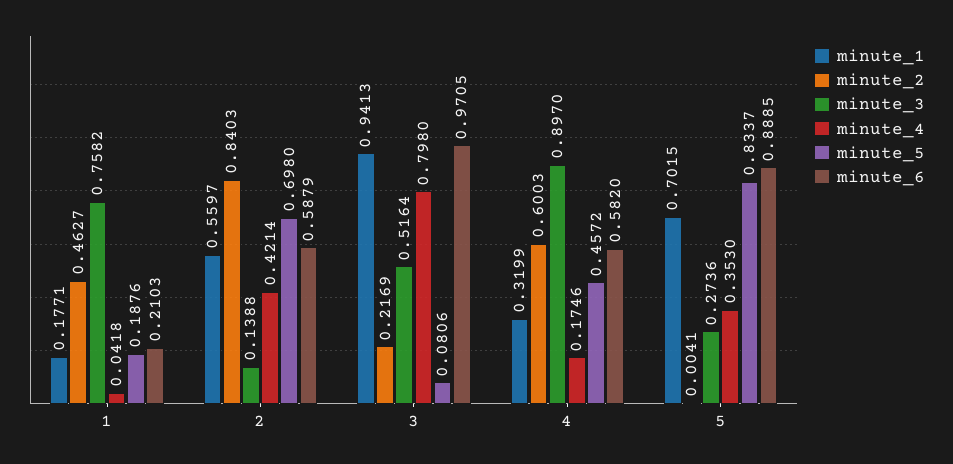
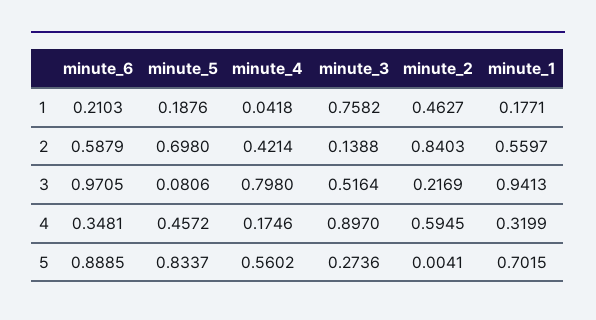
  {
    "minute_1": {
      "1": 0.1771,
      "2": 0.5597,
      "3": 0.9413,
      "4": 0.3199,
      "5": 0.7015
    },
    "minute_2": {
      "1": 0.4627,
      "2": 0.8403,
      "3": 0.2169,
-     "4": 0.6003,
+     "4": 0.5945,
      "5": 0.0041
    },
    "minute_3": {
      "1": 0.7582,
      "2": 0.1388,
      "3": 0.5164,
      "4": 0.897,
      "5": 0.2736
    },
    "minute_4": {
      "1": 0.0418,
      "2": 0.4214,
      "3": 0.798,
      "4": 0.1746,
-     "5": 0.353
+     "5": 0.5602
    },
    "minute_5": {
      "1": 0.1876,
      "2": 0.698,
      "3": 0.0806,
      "4": 0.4572,
      "5": 0.8337
    },
    "minute_6": {
      "1": 0.2103,
      "2": 0.5879,
      "3": 0.9705,
-     "4": 0.582,
+     "4": 0.3481,
      "5": 0.8885
    }
  }

